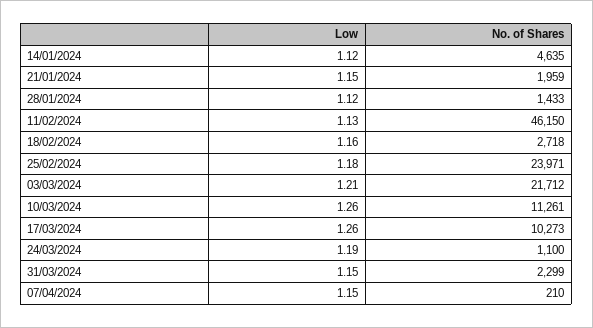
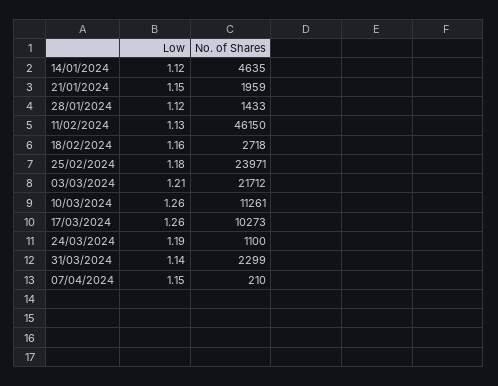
  {
    "Low": {
      "14/01/2024": 1.12,
      "21/01/2024": 1.15,
      "28/01/2024": 1.12,
      "11/02/2024": 1.13,
      "18/02/2024": 1.16,
      "25/02/2024": 1.18,
      "03/03/2024": 1.21,
      "10/03/2024": 1.26,
      "17/03/2024": 1.26,
      "24/03/2024": 1.19,
-     "31/03/2024": 1.15,
+     "31/03/2024": 1.14,
      "07/04/2024": 1.15
    },
    "No. of Shares": {
      "14/01/2024": 4635,
      "21/01/2024": 1959,
      "28/01/2024": 1433,
      "11/02/2024": 46150,
      "18/02/2024": 2718,
      "25/02/2024": 23971,
      "03/03/2024": 21712,
      "10/03/2024": 11261,
      "17/03/2024": 10273,
      "24/03/2024": 1100,
      "31/03/2024": 2299,
      "07/04/2024": 210
    }
  }

